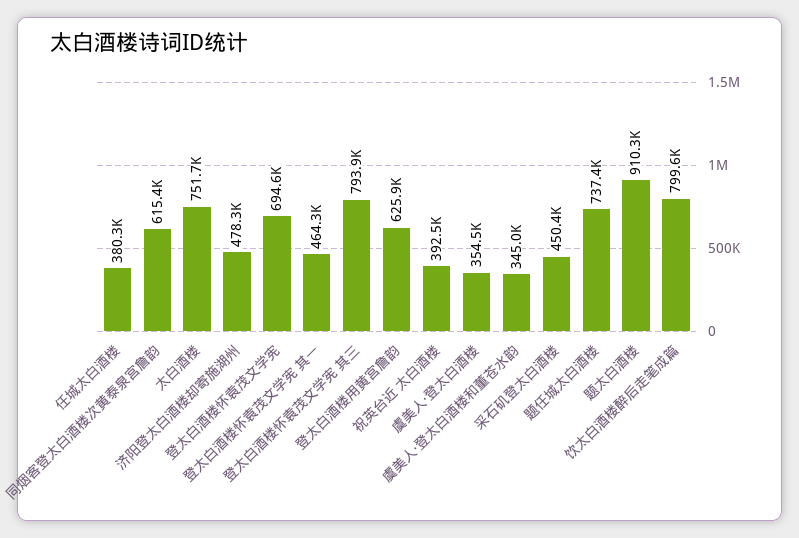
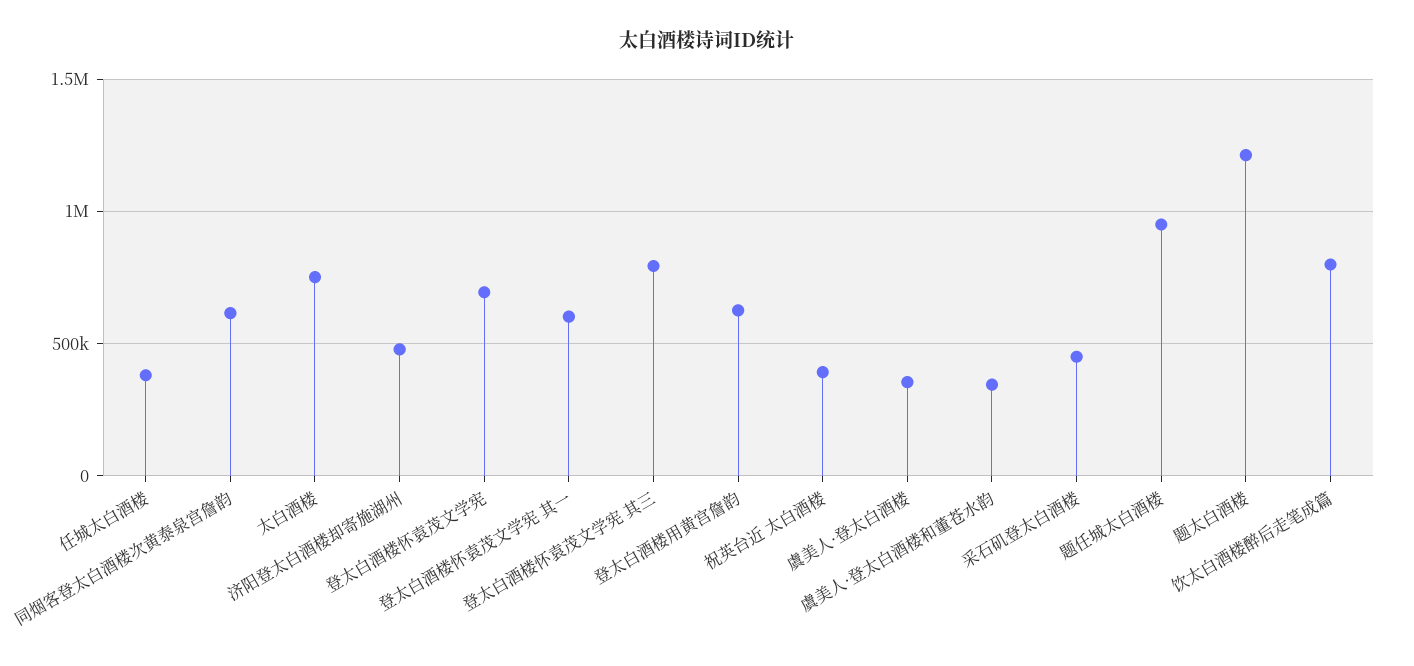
  {
    "任城太白酒楼": 380300,
    "同烟客登太白酒楼次黄泰泉宫詹韵": 615400,
    "太白酒楼": 751700,
    "济阳登太白酒楼却寄施湖州": 478300,
    "登太白酒楼怀袁茂文学宪": 694600,
-   "登太白酒楼怀袁茂文学宪 其一": 464300,
+   "登太白酒楼怀袁茂文学宪 其一": 600000,
    "登太白酒楼怀袁茂文学宪 其三": 793900,
    "登太白酒楼用黄宫詹韵": 625900,
    "祝英台近 太白酒楼": 392500,
    "虞美人·登太白酒楼": 354500,
    "虞美人·登太白酒楼和董苍水韵": 345000,
    "采石矶登太白酒楼": 450400,
-   "题任城太白酒楼": 737400,
+   "题任城太白酒楼": 950000,
-   "题太白酒楼": 910300,
+   "题太白酒楼": 1200000,
    "饮太白酒楼醉后走笔成篇": 799600
  }

